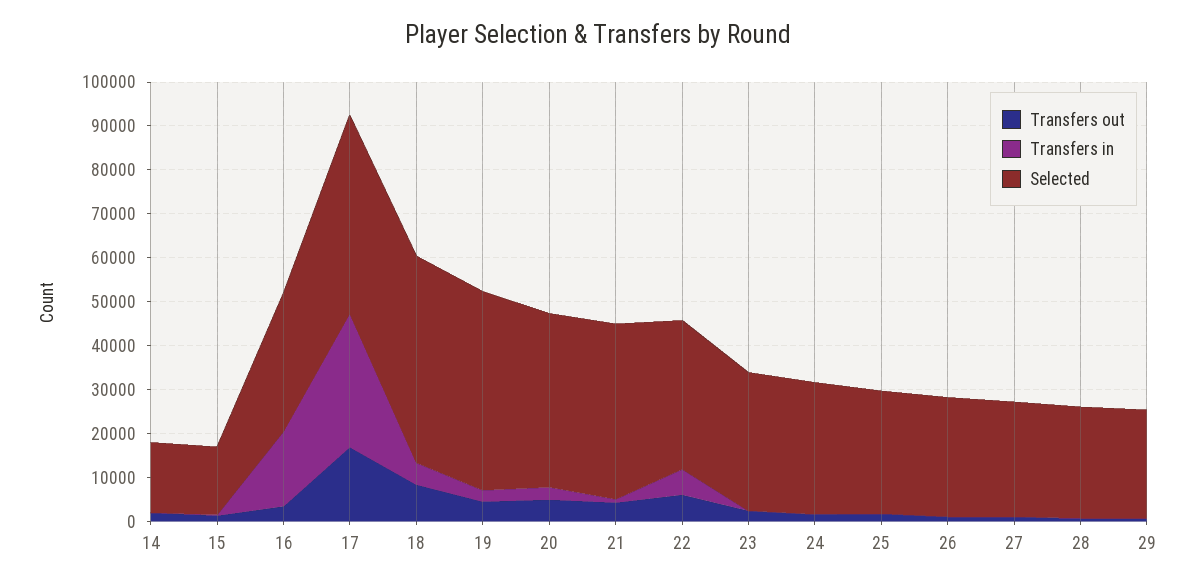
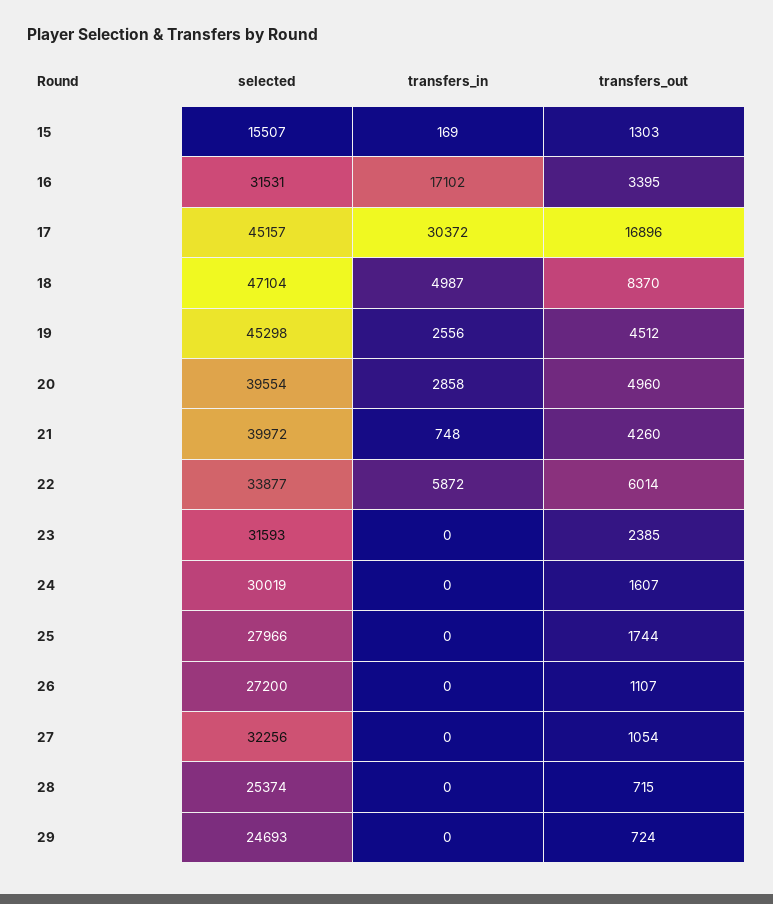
  {
    "Transfers out": {
-     "14": 2000,
      "15": 1303,
      "16": 3395,
      "17": 16896,
      "18": 8370,
      "19": 4512,
      "20": 4960,
      "21": 4260,
      "22": 6014,
      "23": 2385,
      "24": 1607,
      "25": 1744,
      "26": 1107,
      "27": 1054,
      "28": 715,
      "29": 724
    },
    "Transfers in": {
-     "14": 0,
      "15": 169,
      "16": 17102,
      "17": 30372,
      "18": 4987,
      "19": 2556,
      "20": 2858,
      "21": 748,
      "22": 5872,
      "23": 0,
      "24": 0,
      "25": 0,
      "26": 0,
      "27": 0,
      "28": 0,
      "29": 0
    },
    "Selected": {
-     "14": 16000,
      "15": 15507,
      "16": 31531,
      "17": 45157,
      "18": 47104,
      "19": 45298,
      "20": 39554,
      "21": 39972,
      "22": 33877,
      "23": 31593,
      "24": 30019,
      "25": 27966,
      "26": 27200,
-     "27": 26000,
+     "27": 32256,
      "28": 25374,
      "29": 24693
    }
  }

